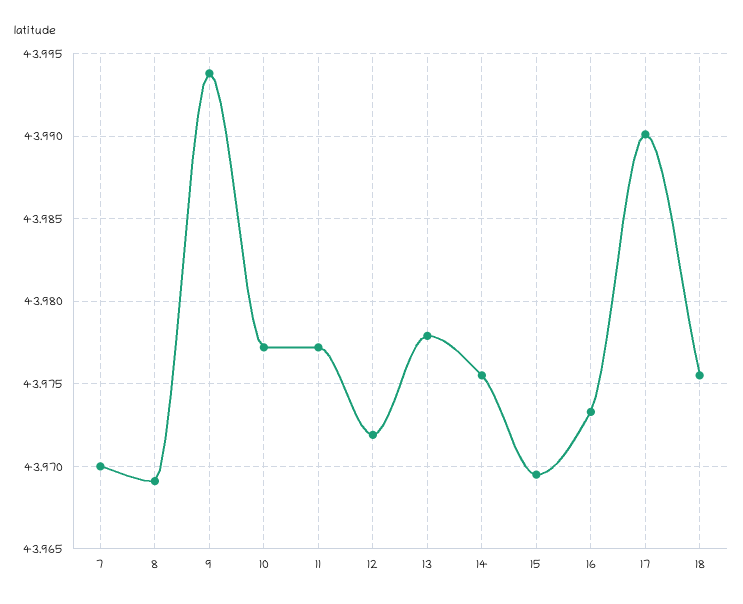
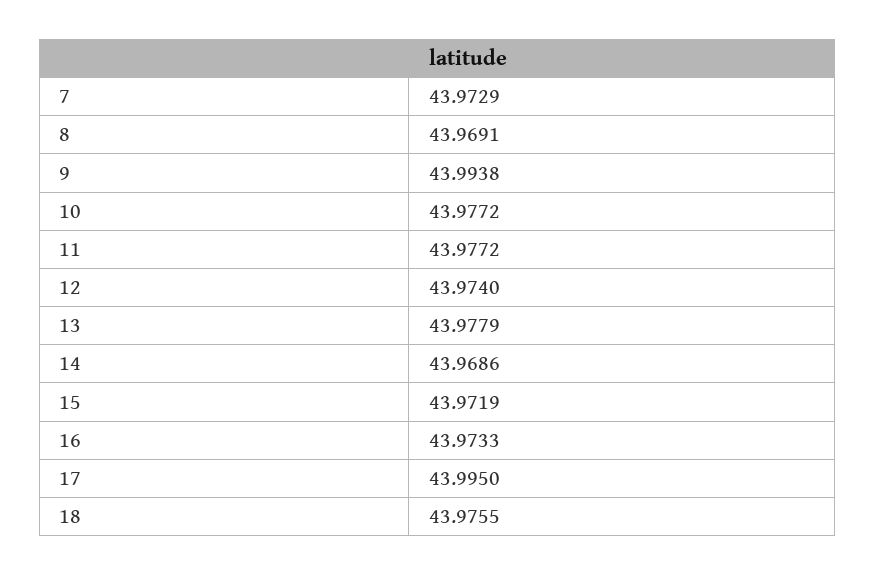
  {
-   "7": 43.97,
+   "7": 43.9729,
    "8": 43.9691,
    "9": 43.9938,
    "10": 43.9772,
    "11": 43.9772,
-   "12": 43.972,
+   "12": 43.974,
    "13": 43.9779,
-   "14": 43.9755,
+   "14": 43.9686,
-   "15": 43.9695,
+   "15": 43.9719,
    "16": 43.9733,
-   "17": 43.99,
+   "17": 43.995,
    "18": 43.9755
  }

